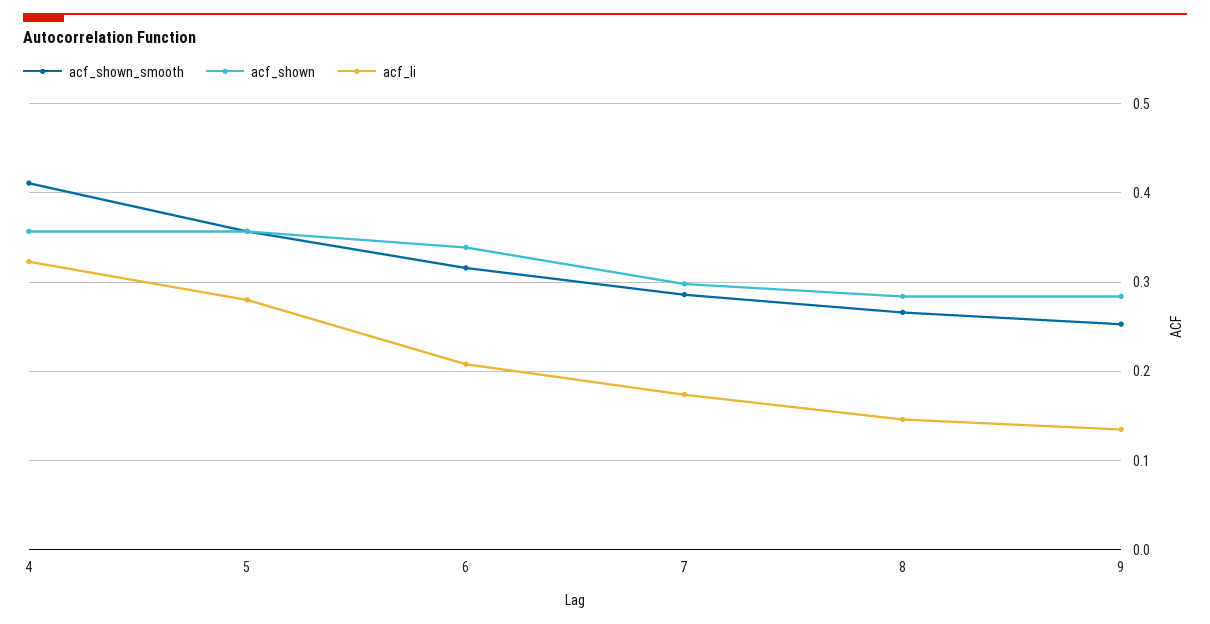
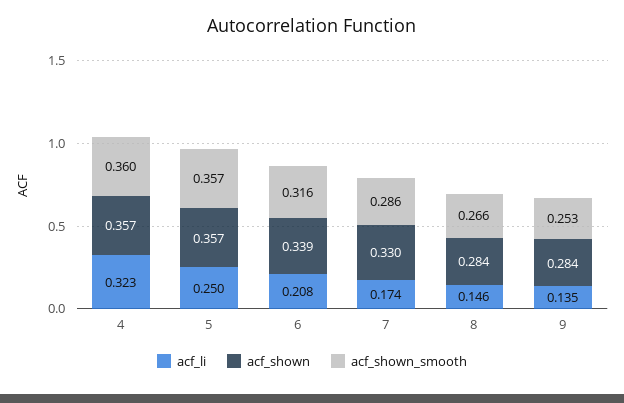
  {
    "acf_shown_smooth": {
-     "4": 0.41,
+     "4": 0.36,
      "5": 0.357,
      "6": 0.316,
      "7": 0.286,
      "8": 0.266,
      "9": 0.253
    },
    "acf_shown": {
      "4": 0.357,
      "5": 0.357,
      "6": 0.339,
-     "7": 0.3,
+     "7": 0.33,
      "8": 0.284,
      "9": 0.284
    },
    "acf_li": {
      "4": 0.323,
-     "5": 0.28,
+     "5": 0.25,
      "6": 0.208,
      "7": 0.174,
      "8": 0.146,
      "9": 0.135
    }
  }

